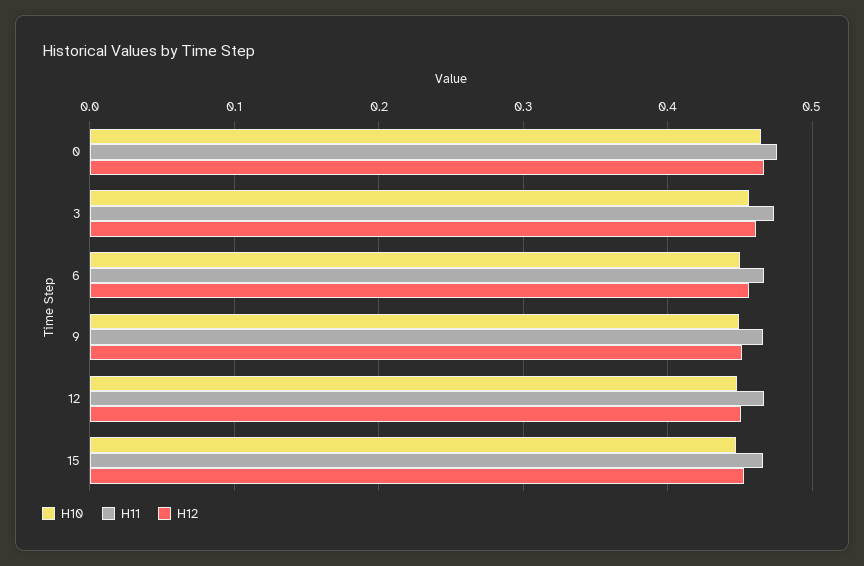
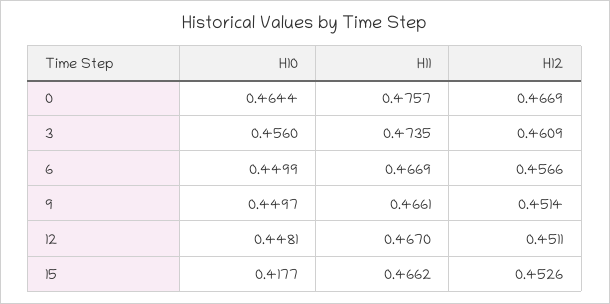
  {
    "H10": {
      "0": 0.4644,
      "3": 0.456,
      "6": 0.4499,
      "9": 0.4497,
      "12": 0.4481,
-     "15": 0.45
+     "15": 0.4177
    },
    "H11": {
      "0": 0.4757,
      "3": 0.4735,
      "6": 0.4669,
      "9": 0.4661,
      "12": 0.467,
      "15": 0.4662
    },
    "H12": {
      "0": 0.4669,
      "3": 0.4609,
      "6": 0.4566,
      "9": 0.4514,
      "12": 0.4511,
      "15": 0.4526
    }
  }

